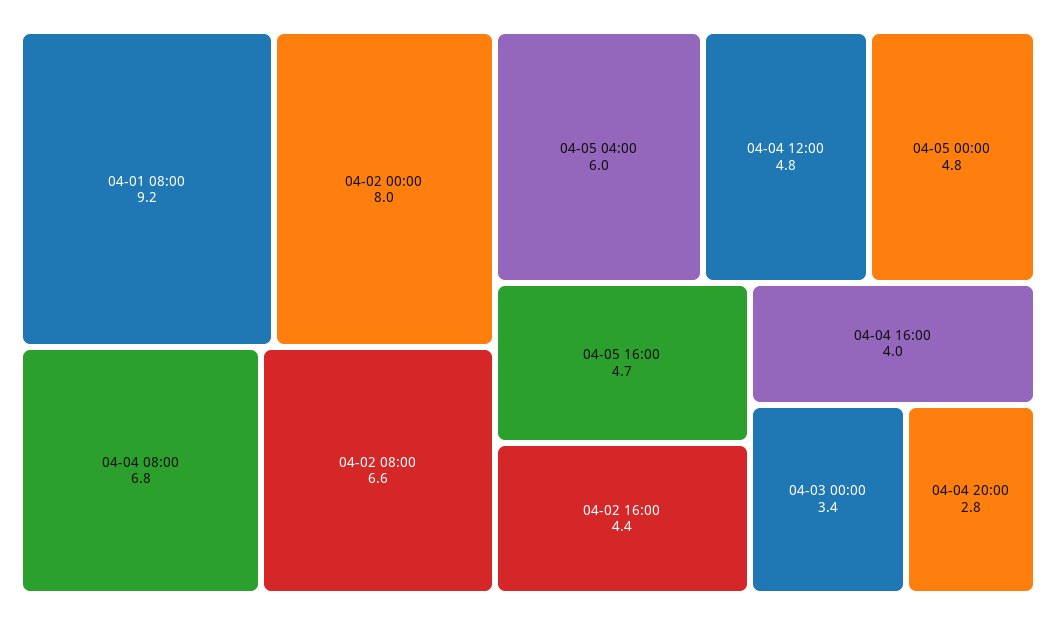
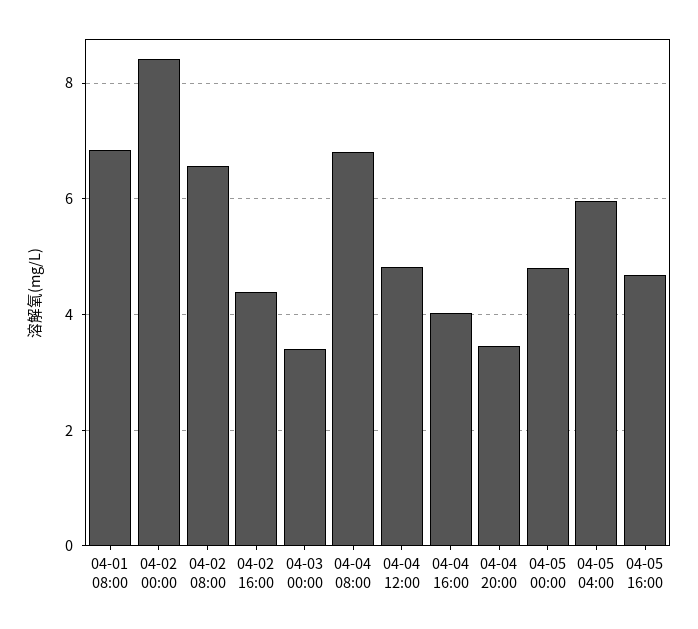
  {
-   "04-01 08:00": 9.2,
+   "04-01 08:00": 6.8,
-   "04-02 00:00": 8,
+   "04-02 00:00": 8.4,
    "04-04 08:00": 6.8,
    "04-02 08:00": 6.6,
    "04-05 04:00": 6,
    "04-04 12:00": 4.8,
    "04-05 00:00": 4.8,
    "04-05 16:00": 4.7,
    "04-02 16:00": 4.4,
    "04-04 16:00": 4,
    "04-03 00:00": 3.4,
-   "04-04 20:00": 2.8
+   "04-04 20:00": 3.4
  }

